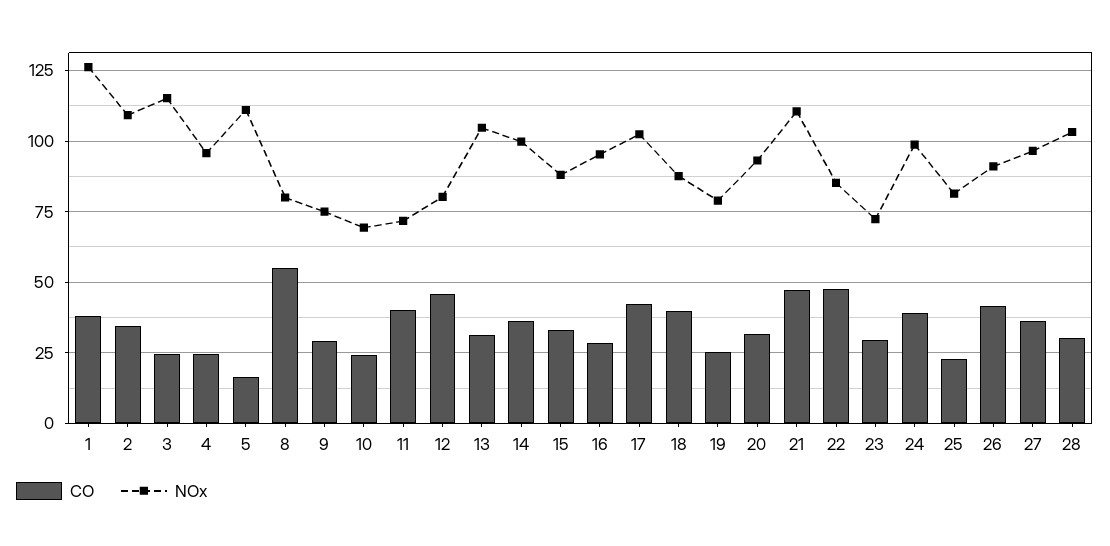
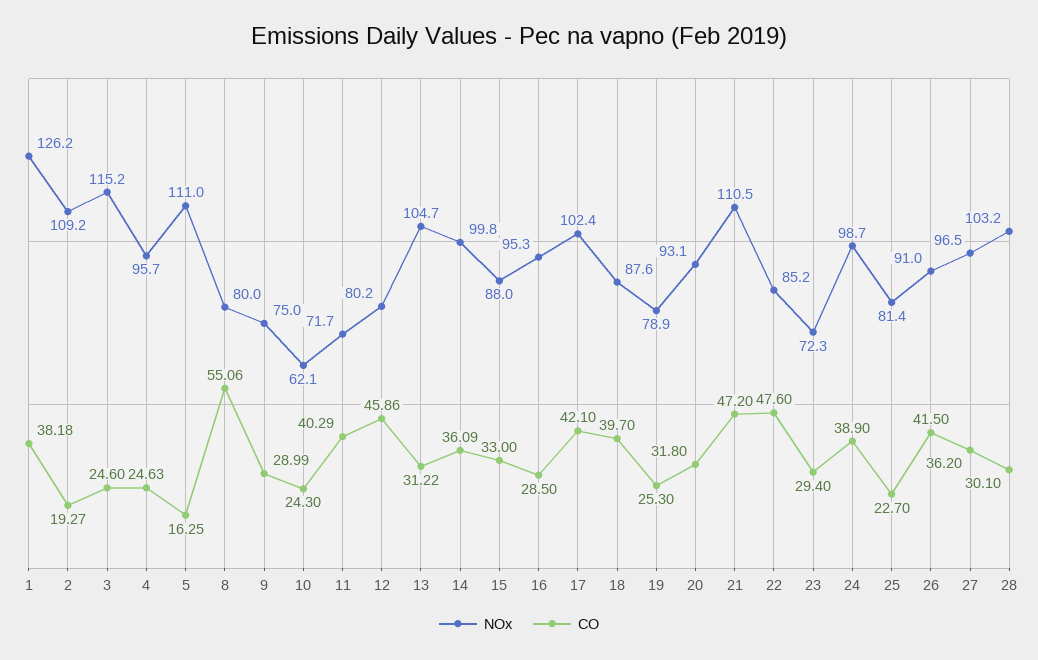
  {
    "CO": {
      "1": 38.18,
-     "2": 35,
+     "2": 19.27,
      "3": 24.6,
      "4": 24.63,
      "5": 16.25,
      "8": 55.06,
      "9": 28.99,
      "10": 24.3,
      "11": 40.29,
      "12": 45.86,
      "13": 31.22,
      "14": 36.09,
      "15": 33,
      "16": 28.5,
      "17": 42.1,
      "18": 39.7,
      "19": 25.3,
      "20": 31.8,
      "21": 47.2,
      "22": 47.6,
      "23": 29.4,
      "24": 38.9,
      "25": 22.7,
      "26": 41.5,
      "27": 36.2,
      "28": 30.1
    },
    "NOx": {
      "1": 126.2,
      "2": 109.2,
      "3": 115.2,
      "4": 95.7,
      "5": 111,
      "8": 80,
      "9": 75,
-     "10": 70,
+     "10": 62.1,
      "11": 71.7,
      "12": 80.2,
      "13": 104.7,
      "14": 99.8,
      "15": 88,
      "16": 95.3,
      "17": 102.4,
      "18": 87.6,
      "19": 78.9,
      "20": 93.1,
      "21": 110.5,
      "22": 85.2,
      "23": 72.3,
      "24": 98.7,
      "25": 81.4,
      "26": 91,
      "27": 96.5,
      "28": 103.2
    }
  }

